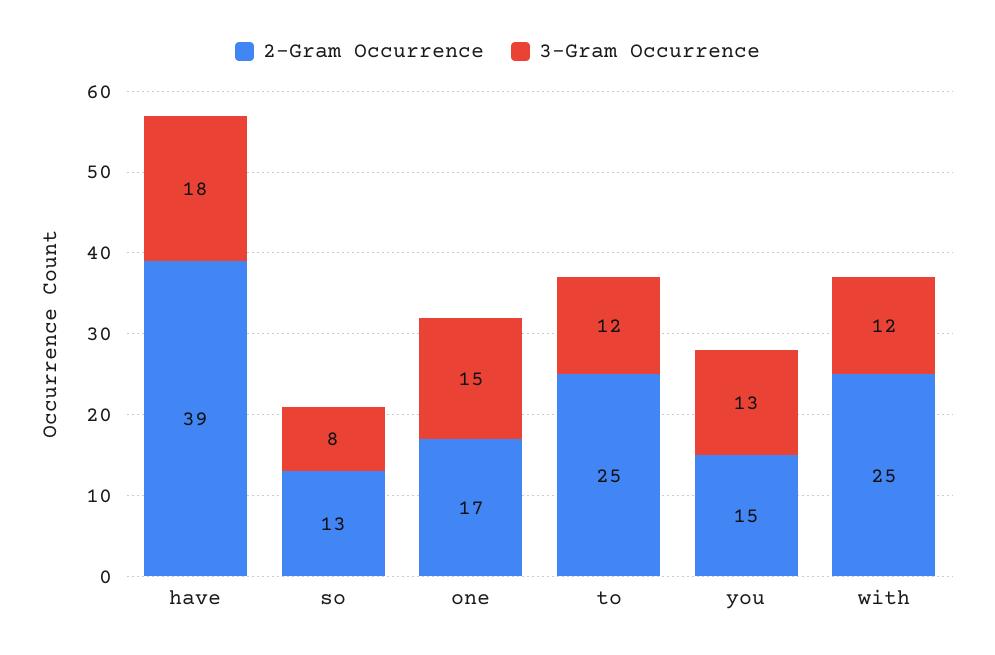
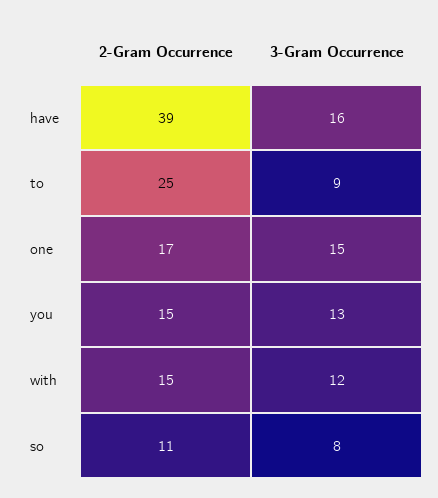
  {
    "2-Gram Occurrence": {
      "have": 39,
-     "so": 13,
+     "so": 11,
      "one": 17,
      "to": 25,
      "you": 15,
-     "with": 25
+     "with": 15
    },
    "3-Gram Occurrence": {
-     "have": 18,
+     "have": 16,
      "so": 8,
      "one": 15,
-     "to": 12,
+     "to": 9,
      "you": 13,
      "with": 12
    }
  }

